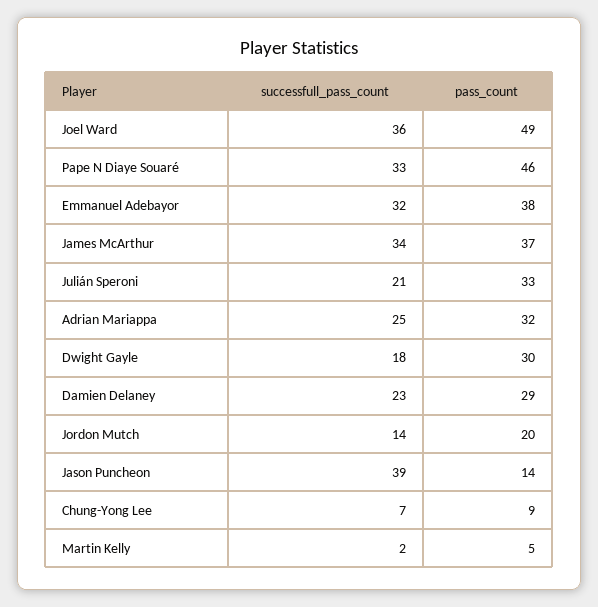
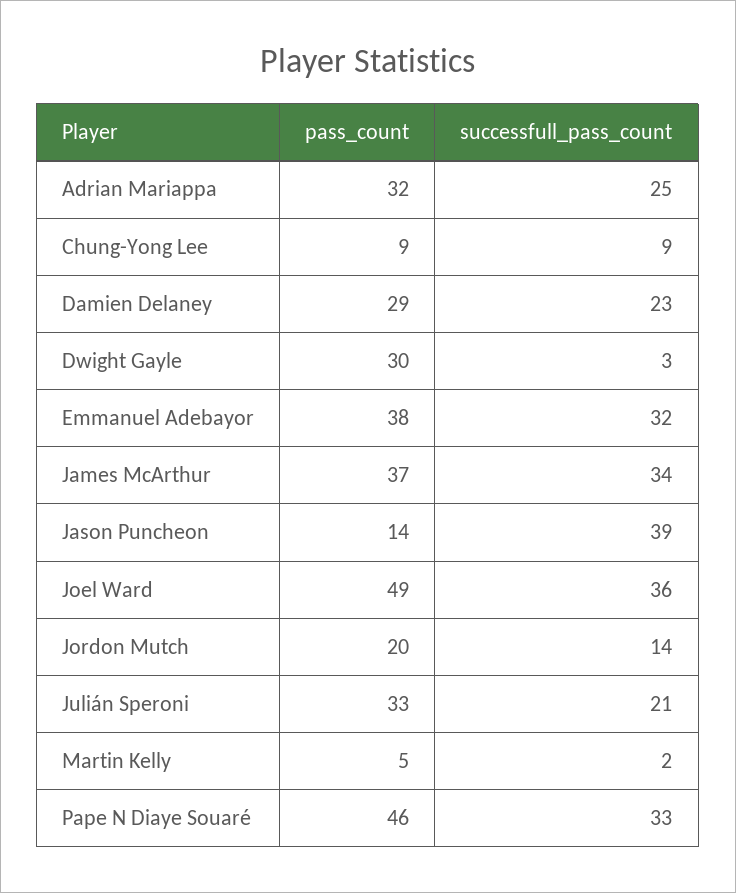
  {
    "successfull_pass_count": {
      "Joel Ward": 36,
      "Pape N Diaye Souaré": 33,
      "Emmanuel Adebayor": 32,
      "James McArthur": 34,
      "Julián Speroni": 21,
      "Adrian Mariappa": 25,
-     "Dwight Gayle": 18,
+     "Dwight Gayle": 3,
      "Damien Delaney": 23,
      "Jordon Mutch": 14,
      "Jason Puncheon": 39,
-     "Chung-Yong Lee": 7,
+     "Chung-Yong Lee": 9,
      "Martin Kelly": 2
    },
    "pass_count": {
      "Joel Ward": 49,
      "Pape N Diaye Souaré": 46,
      "Emmanuel Adebayor": 38,
      "James McArthur": 37,
      "Julián Speroni": 33,
      "Adrian Mariappa": 32,
      "Dwight Gayle": 30,
      "Damien Delaney": 29,
      "Jordon Mutch": 20,
      "Jason Puncheon": 14,
      "Chung-Yong Lee": 9,
      "Martin Kelly": 5
    }
  }

